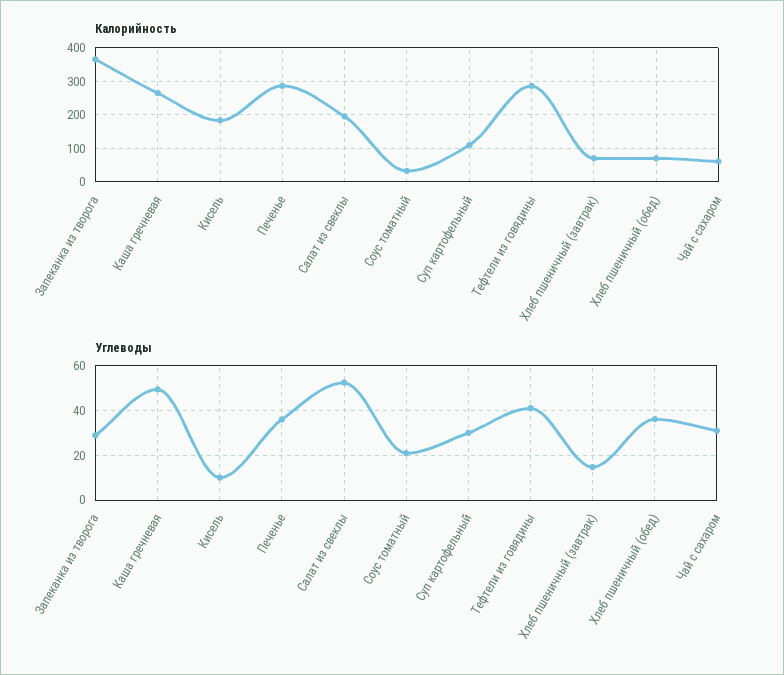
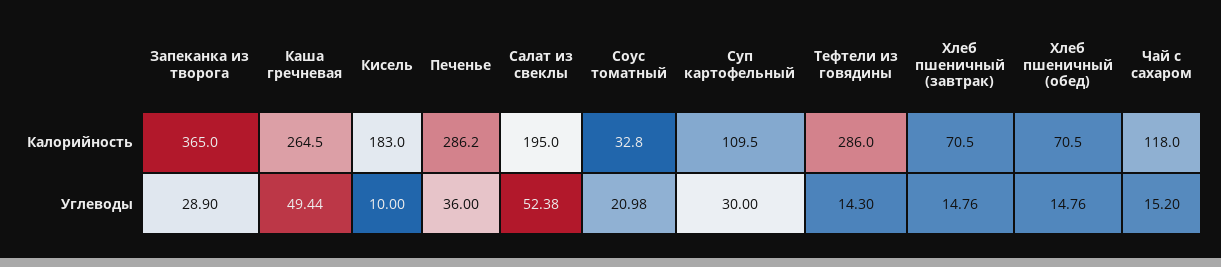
  {
    "Калорийность": {
      "Запеканка из творога": 365,
      "Каша гречневая": 264.5,
      "Кисель": 183,
      "Печенье": 286.2,
      "Салат из свеклы": 195,
      "Соус томатный": 32.8,
      "Суп картофельный": 109.5,
      "Тефтели из говядины": 286,
      "Хлеб пшеничный (завтрак)": 70.5,
      "Хлеб пшеничный (обед)": 70.5,
-     "Чай с сахаром": 60
+     "Чай с сахаром": 118
    },
    "Углеводы": {
      "Запеканка из творога": 28.9,
      "Каша гречневая": 49.44,
      "Кисель": 10,
      "Печенье": 36,
      "Салат из свеклы": 52.38,
      "Соус томатный": 20.98,
      "Суп картофельный": 30,
-     "Тефтели из говядины": 40,
+     "Тефтели из говядины": 14.3,
      "Хлеб пшеничный (завтрак)": 14.76,
-     "Хлеб пшеничный (обед)": 35,
+     "Хлеб пшеничный (обед)": 14.76,
-     "Чай с сахаром": 30
+     "Чай с сахаром": 15.2
    }
  }

